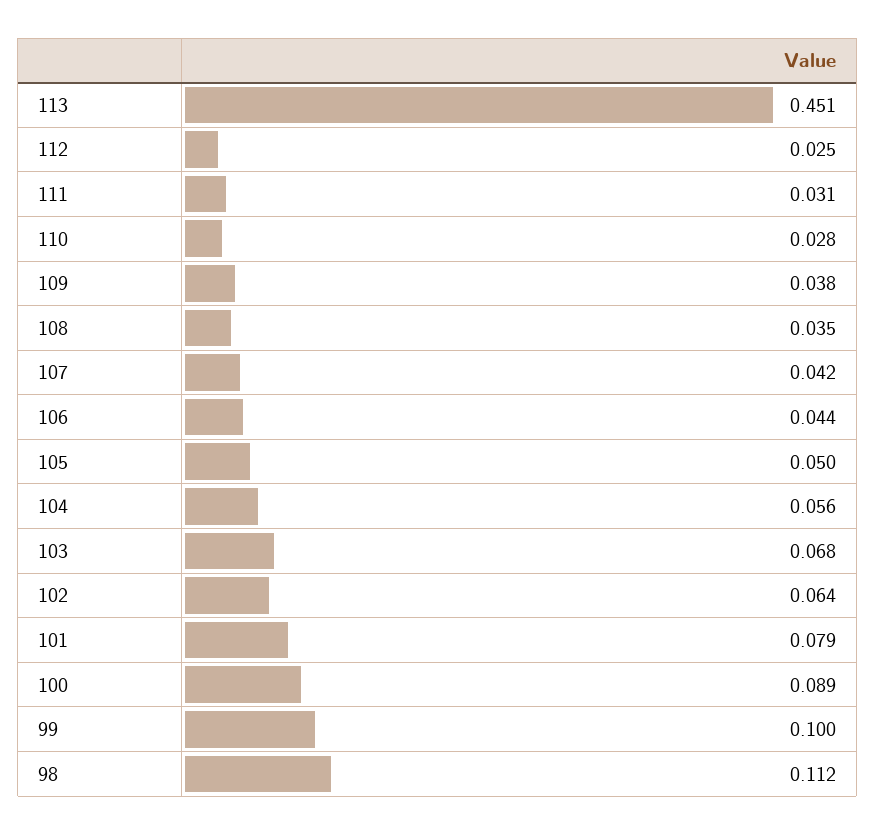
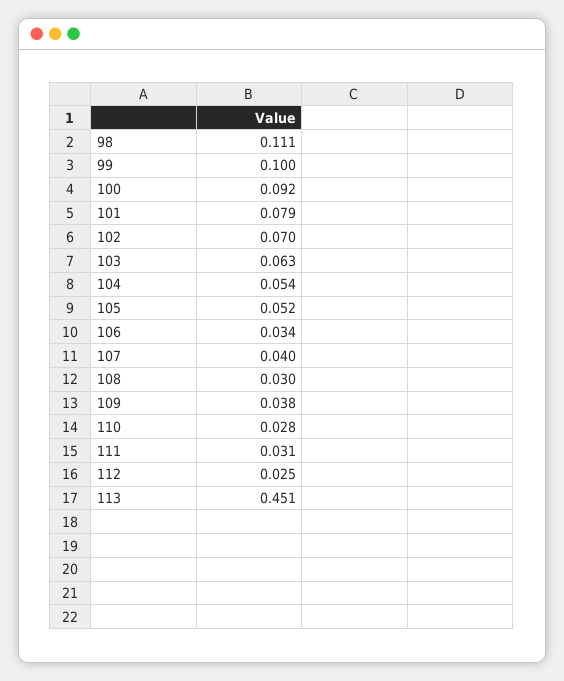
  {
    "113": 0.451,
    "112": 0.025,
    "111": 0.031,
    "110": 0.028,
    "109": 0.038,
-   "108": 0.035,
+   "108": 0.03,
-   "107": 0.042,
+   "107": 0.04,
-   "106": 0.044,
+   "106": 0.034,
-   "105": 0.05,
+   "105": 0.052,
-   "104": 0.056,
+   "104": 0.054,
-   "103": 0.068,
+   "103": 0.063,
-   "102": 0.064,
+   "102": 0.07,
    "101": 0.079,
-   "100": 0.089,
+   "100": 0.092,
    "99": 0.1,
-   "98": 0.112
+   "98": 0.111
  }

